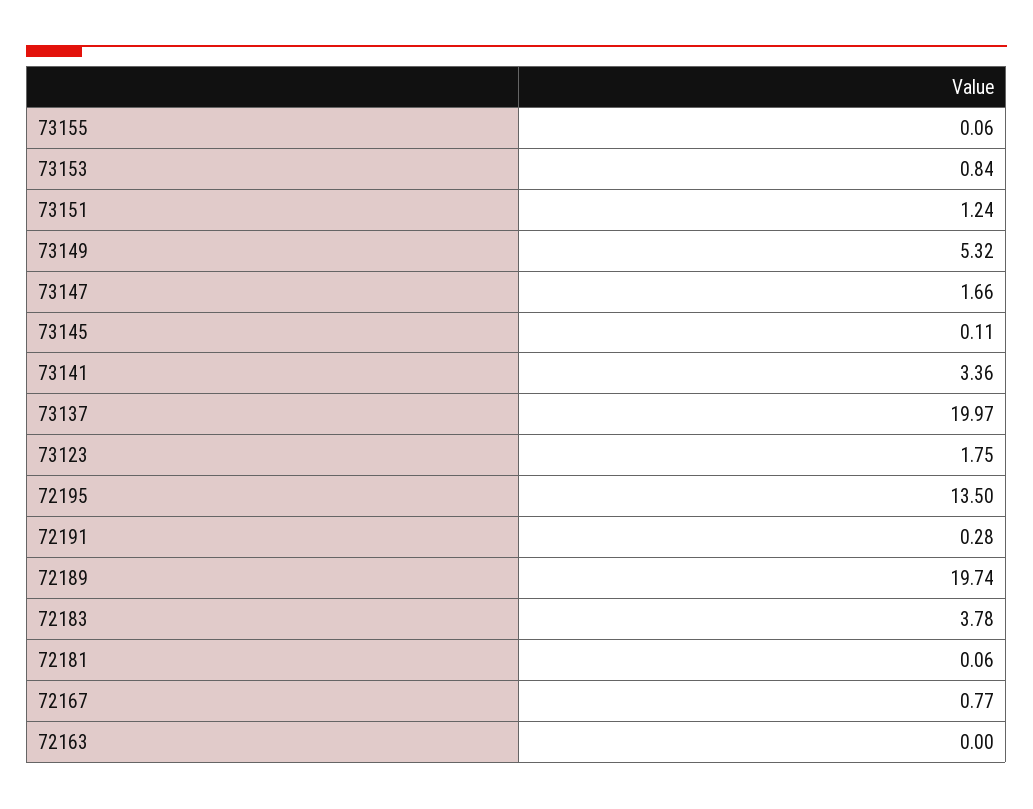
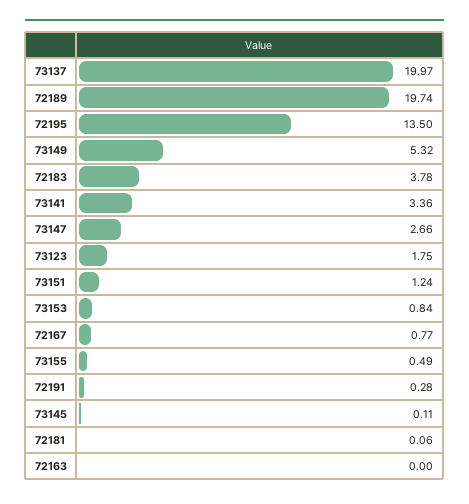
  {
-   "73155": 0.06,
+   "73155": 0.49,
    "73153": 0.84,
    "73151": 1.24,
    "73149": 5.32,
-   "73147": 1.66,
+   "73147": 2.66,
    "73145": 0.11,
    "73141": 3.36,
    "73137": 19.97,
    "73123": 1.75,
    "72195": 13.5,
    "72191": 0.28,
    "72189": 19.74,
    "72183": 3.78,
    "72181": 0.06,
    "72167": 0.77,
    "72163": 0
  }

